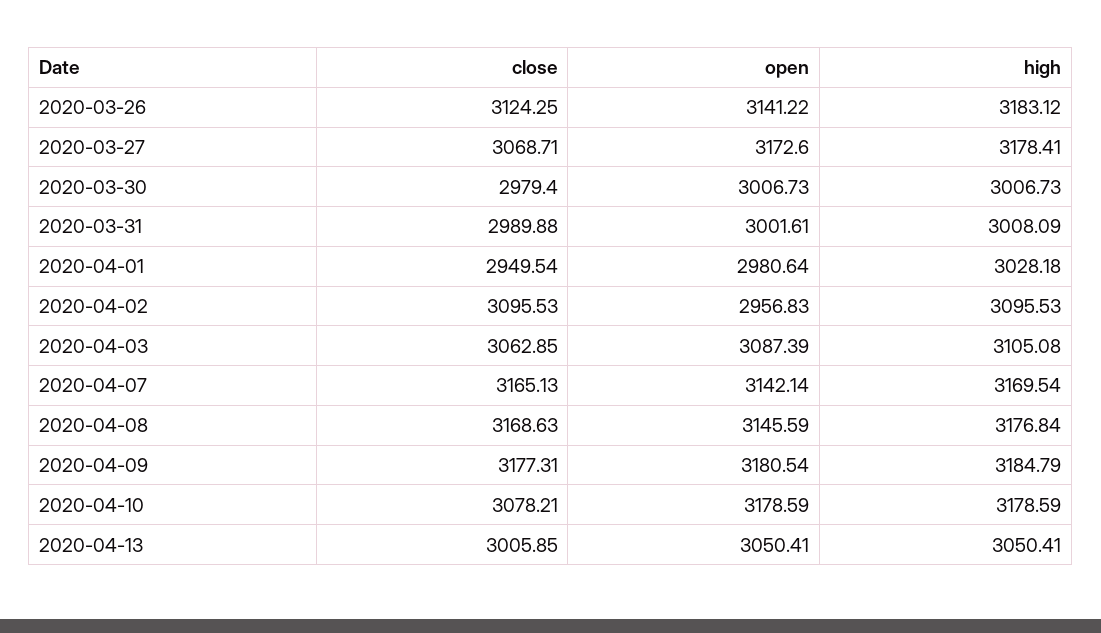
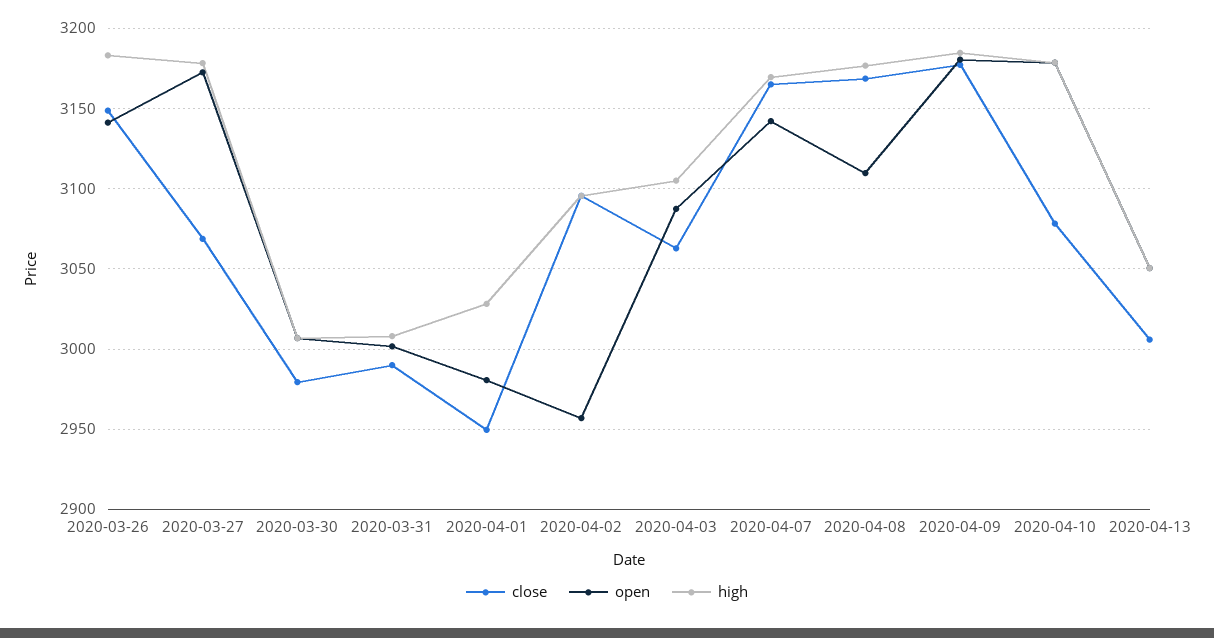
  {
    "close": {
-     "2020-03-26": 3124.25,
+     "2020-03-26": 3150,
      "2020-03-27": 3068.71,
      "2020-03-30": 2979.4,
      "2020-03-31": 2989.88,
      "2020-04-01": 2949.54,
      "2020-04-02": 3095.53,
      "2020-04-03": 3062.85,
      "2020-04-07": 3165.13,
      "2020-04-08": 3168.63,
      "2020-04-09": 3177.31,
      "2020-04-10": 3078.21,
      "2020-04-13": 3005.85
    },
    "open": {
      "2020-03-26": 3141.22,
      "2020-03-27": 3172.6,
      "2020-03-30": 3006.73,
      "2020-03-31": 3001.61,
      "2020-04-01": 2980.64,
      "2020-04-02": 2956.83,
      "2020-04-03": 3087.39,
      "2020-04-07": 3142.14,
-     "2020-04-08": 3145.59,
+     "2020-04-08": 3110,
      "2020-04-09": 3180.54,
      "2020-04-10": 3178.59,
      "2020-04-13": 3050.41
    },
    "high": {
      "2020-03-26": 3183.12,
      "2020-03-27": 3178.41,
      "2020-03-30": 3006.73,
      "2020-03-31": 3008.09,
      "2020-04-01": 3028.18,
      "2020-04-02": 3095.53,
      "2020-04-03": 3105.08,
      "2020-04-07": 3169.54,
      "2020-04-08": 3176.84,
      "2020-04-09": 3184.79,
      "2020-04-10": 3178.59,
      "2020-04-13": 3050.41
    }
  }

